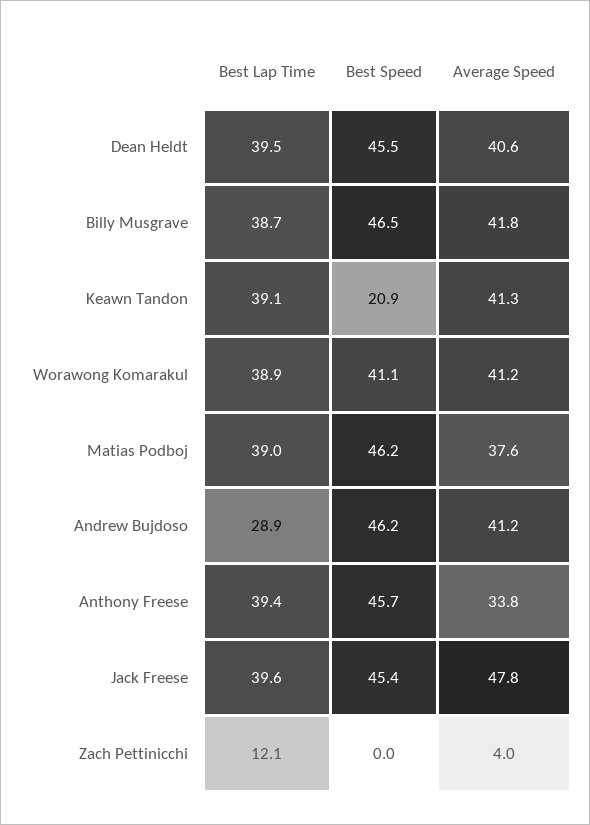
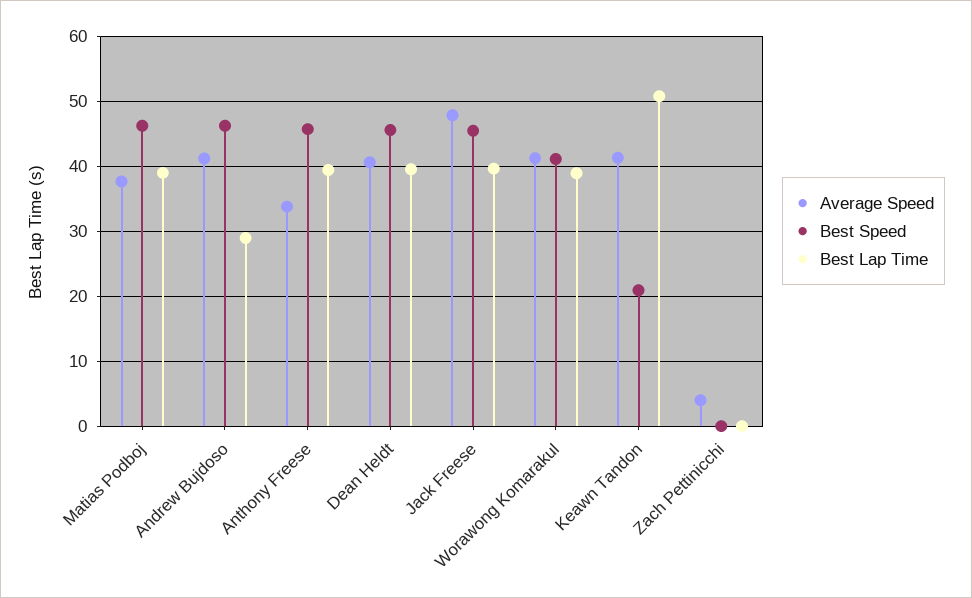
  {
    "Best Lap Time": {
      "Dean Heldt": 39.5,
-     "Billy Musgrave": 38.7,
-     "Keawn Tandon": 39.1,
+     "Keawn Tandon": 51,
      "Worawong Komarakul": 38.9,
      "Matias Podboj": 39,
      "Andrew Bujdoso": 28.9,
      "Anthony Freese": 39.4,
      "Jack Freese": 39.6,
-     "Zach Pettinicchi": 12.1
+     "Zach Pettinicchi": 0
    },
    "Best Speed": {
      "Dean Heldt": 45.5,
-     "Billy Musgrave": 46.5,
      "Keawn Tandon": 20.9,
      "Worawong Komarakul": 41.1,
      "Matias Podboj": 46.2,
      "Andrew Bujdoso": 46.2,
      "Anthony Freese": 45.7,
      "Jack Freese": 45.4,
      "Zach Pettinicchi": 0
    },
    "Average Speed": {
      "Dean Heldt": 40.6,
-     "Billy Musgrave": 41.8,
      "Keawn Tandon": 41.3,
      "Worawong Komarakul": 41.2,
      "Matias Podboj": 37.6,
      "Andrew Bujdoso": 41.2,
      "Anthony Freese": 33.8,
      "Jack Freese": 47.8,
      "Zach Pettinicchi": 4
    }
  }

